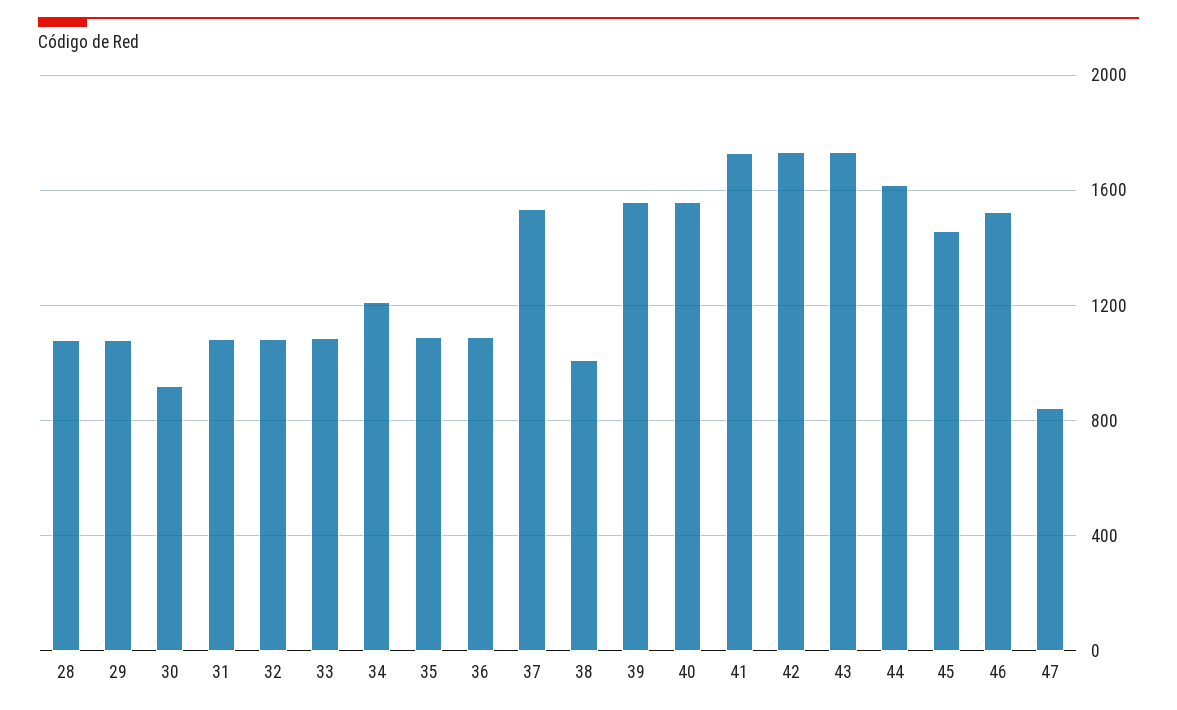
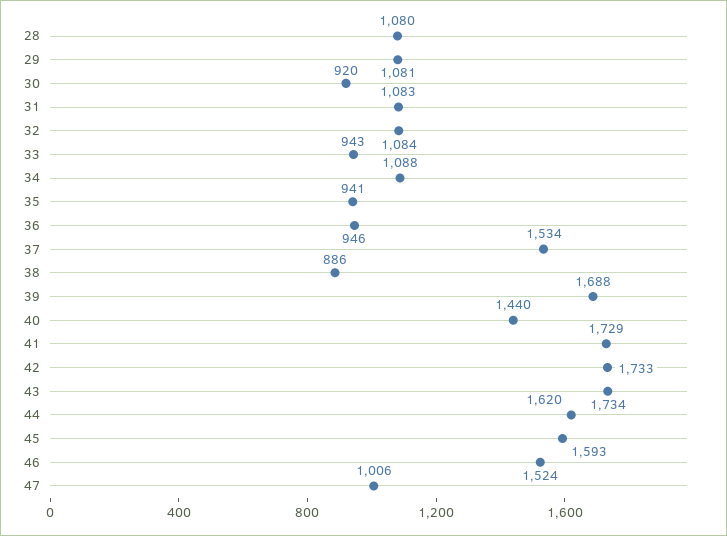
  {
    "28": 1080,
    "29": 1081,
    "30": 920,
    "31": 1083,
    "32": 1084,
-   "33": 1100,
+   "33": 943,
-   "34": 1200,
+   "34": 1088,
-   "35": 1100,
+   "35": 941,
-   "36": 1100,
+   "36": 946,
    "37": 1534,
-   "38": 1000,
+   "38": 886,
-   "39": 1550,
+   "39": 1688,
-   "40": 1550,
+   "40": 1440,
    "41": 1729,
    "42": 1733,
    "43": 1734,
    "44": 1620,
-   "45": 1450,
+   "45": 1593,
    "46": 1524,
-   "47": 850
+   "47": 1006
  }

